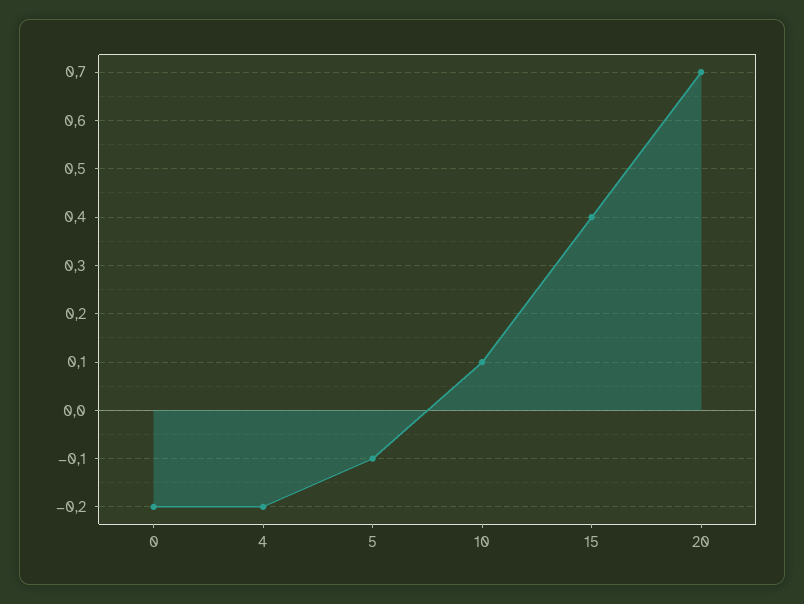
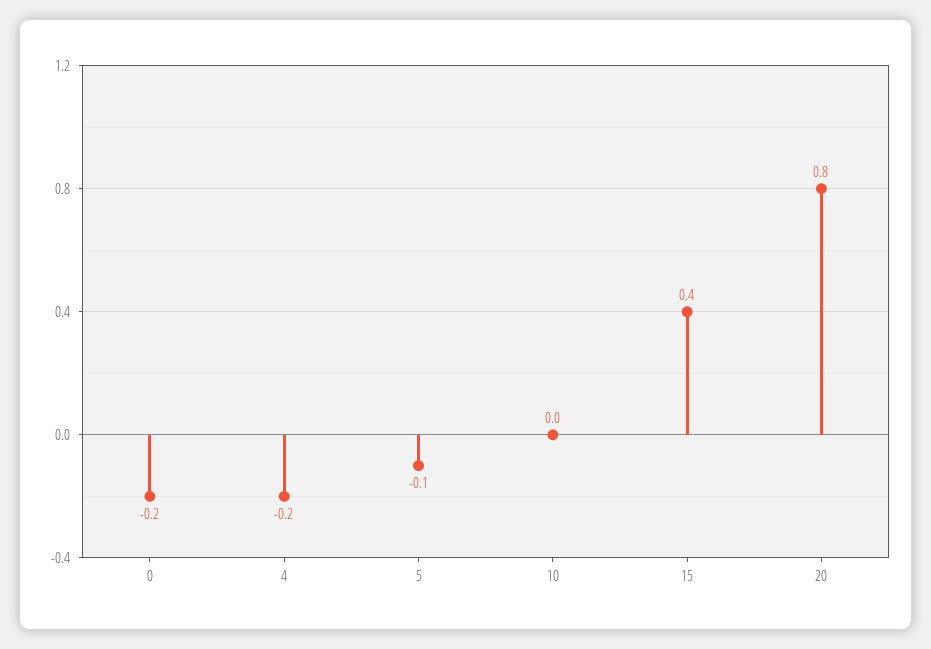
  {
    "0": -0.2,
    "4": -0.2,
    "5": -0.1,
-   "10": 0.1,
+   "10": 0,
    "15": 0.4,
-   "20": 0.7
+   "20": 0.8
  }

